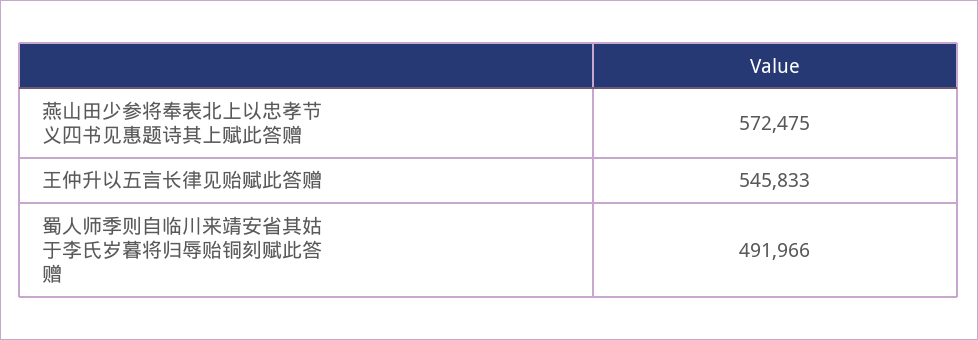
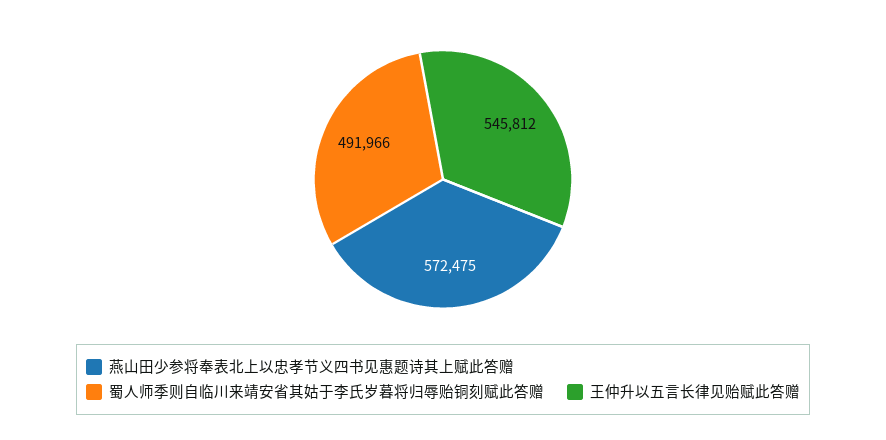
  {
    "燕山田少参将奉表北上以忠孝节义四书见惠题诗其上赋此答赠": 572475,
-   "王仲升以五言长律见贻赋此答赠": 545833,
+   "王仲升以五言长律见贻赋此答赠": 545812,
    "蜀人师季则自临川来靖安省其姑于李氏岁暮将归辱贻铜刻赋此答赠": 491966
  }

